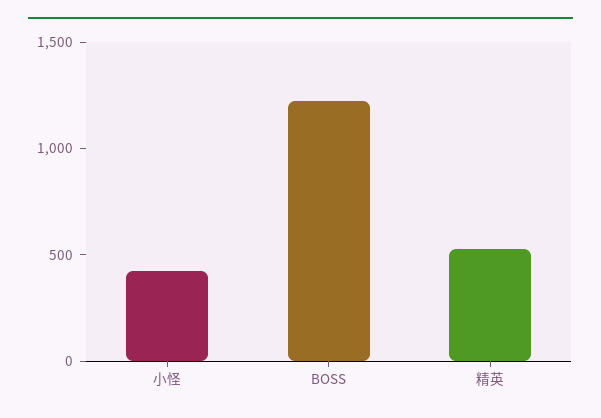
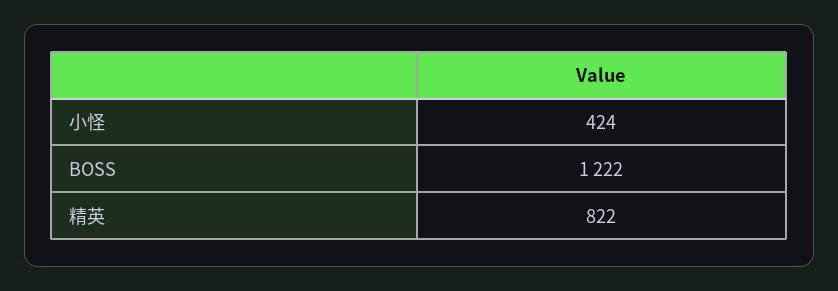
  {
    "小怪": 424,
    "BOSS": 1222,
-   "精英": 500
+   "精英": 822
  }

